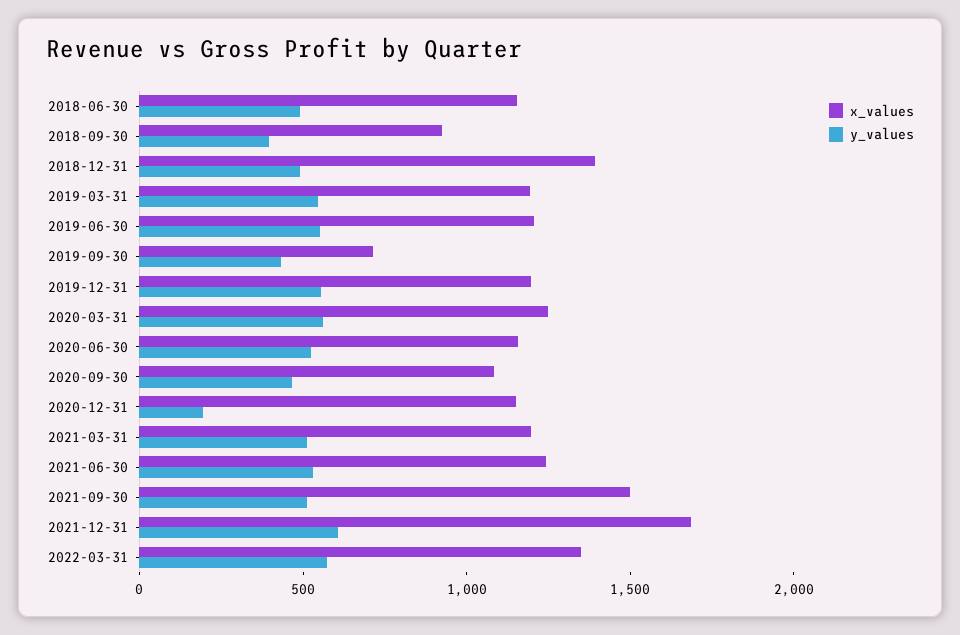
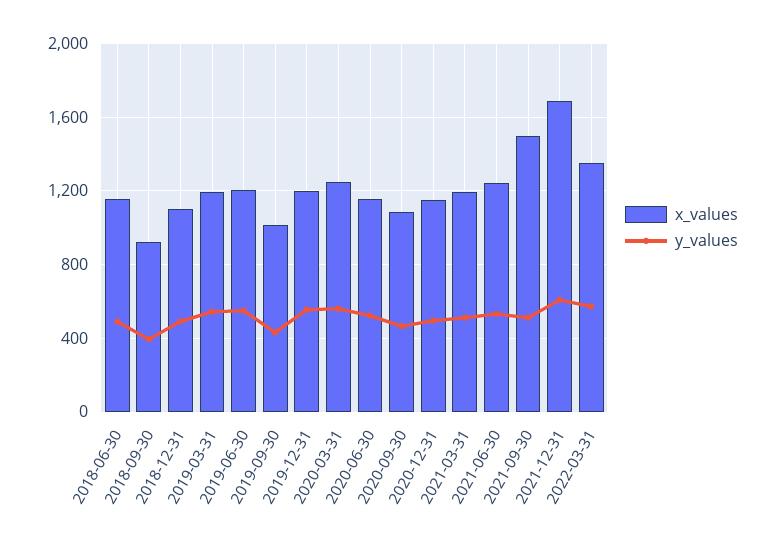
  {
    "x_values": {
      "2018-06-30": 1150,
      "2018-09-30": 900,
-     "2018-12-31": 1400,
+     "2018-12-31": 1100,
      "2019-03-31": 1200,
      "2019-06-30": 1200,
-     "2019-09-30": 700,
+     "2019-09-30": 1000,
      "2019-12-31": 1200,
      "2020-03-31": 1250,
      "2020-06-30": 1150,
      "2020-09-30": 1100,
      "2020-12-31": 1150,
      "2021-03-31": 1200,
      "2021-06-30": 1250,
      "2021-09-30": 1500,
      "2021-12-31": 1700,
      "2022-03-31": 1350
    },
    "y_values": {
      "2018-06-30": 500,
      "2018-09-30": 400,
      "2018-12-31": 500,
      "2019-03-31": 550,
      "2019-06-30": 550,
      "2019-09-30": 450,
      "2019-12-31": 550,
      "2020-03-31": 550,
      "2020-06-30": 500,
      "2020-09-30": 450,
-     "2020-12-31": 200,
+     "2020-12-31": 500,
      "2021-03-31": 500,
      "2021-06-30": 550,
      "2021-09-30": 500,
      "2021-12-31": 600,
      "2022-03-31": 550
    }
  }

